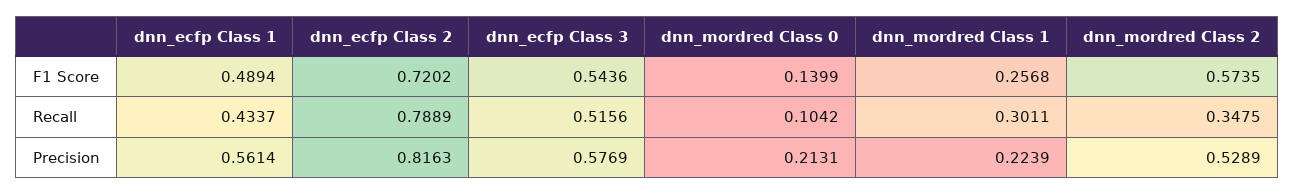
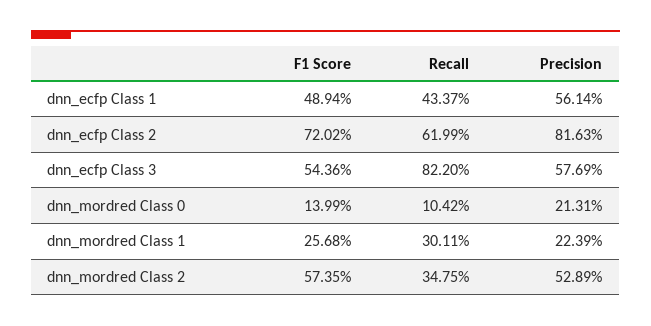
  {
    "dnn_ecfp Class 1": {
      "F1 Score": 0.4894,
      "Recall": 0.4337,
      "Precision": 0.5614
    },
    "dnn_ecfp Class 2": {
      "F1 Score": 0.7202,
-     "Recall": 0.7889,
+     "Recall": 0.6199,
      "Precision": 0.8163
    },
    "dnn_ecfp Class 3": {
      "F1 Score": 0.5436,
-     "Recall": 0.5156,
+     "Recall": 0.822,
      "Precision": 0.5769
    },
    "dnn_mordred Class 0": {
      "F1 Score": 0.1399,
      "Recall": 0.1042,
      "Precision": 0.2131
    },
    "dnn_mordred Class 1": {
      "F1 Score": 0.2568,
      "Recall": 0.3011,
      "Precision": 0.2239
    },
    "dnn_mordred Class 2": {
      "F1 Score": 0.5735,
      "Recall": 0.3475,
      "Precision": 0.5289
    }
  }

